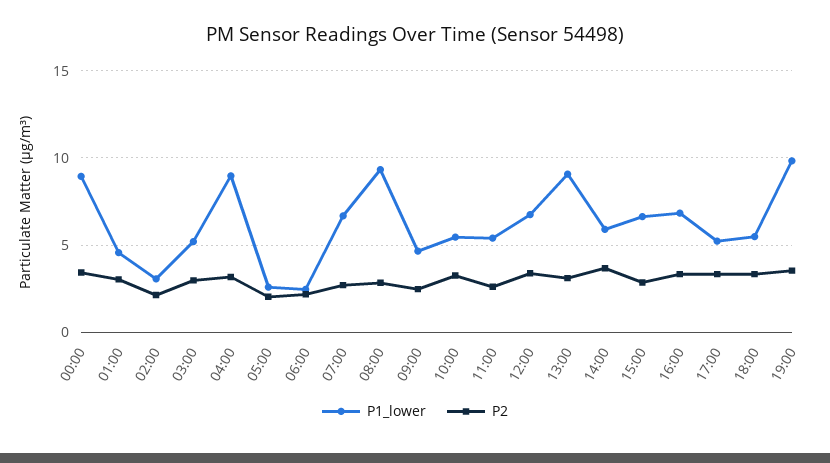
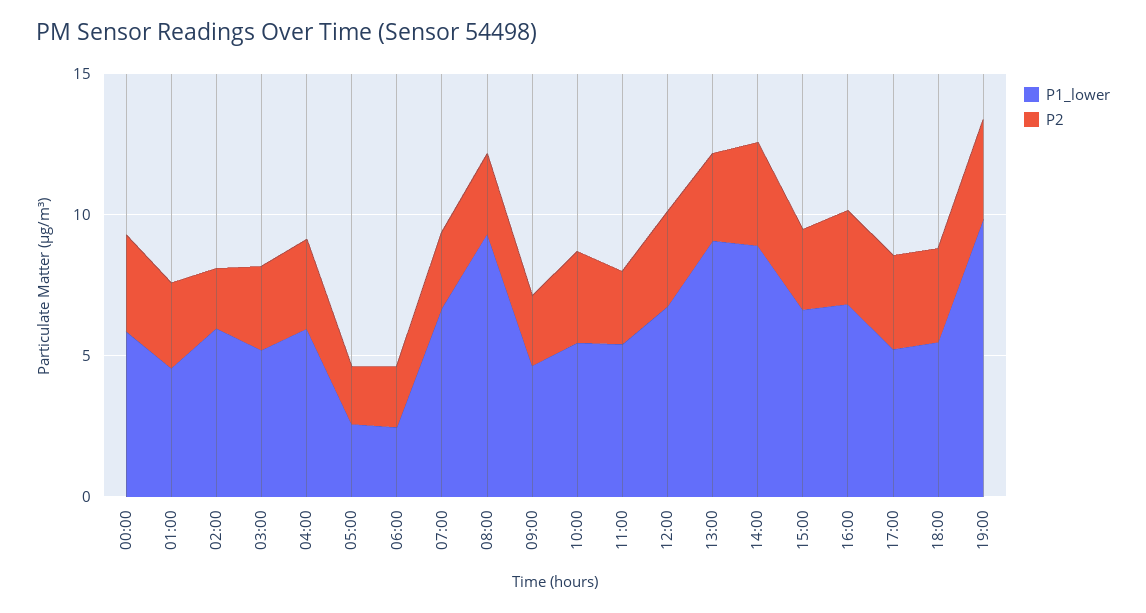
  {
    "P1_lower": {
-     "00:00": 9,
+     "00:00": 6,
      "01:00": 4.5,
-     "02:00": 3,
+     "02:00": 6,
      "03:00": 5,
-     "04:00": 9,
+     "04:00": 6,
      "05:00": 2.5,
      "06:00": 2.5,
      "07:00": 6.5,
      "08:00": 9.5,
      "09:00": 4.5,
      "10:00": 5.5,
      "11:00": 5.5,
      "12:00": 7,
      "13:00": 9,
-     "14:00": 6,
+     "14:00": 9,
      "15:00": 6.5,
      "16:00": 7,
      "17:00": 5,
      "18:00": 5.5,
      "19:00": 10
    },
    "P2": {
      "00:00": 3.5,
      "01:00": 3,
      "02:00": 2,
      "03:00": 3,
      "04:00": 3,
      "05:00": 2,
      "06:00": 2,
      "07:00": 2.5,
      "08:00": 3,
      "09:00": 2.5,
      "10:00": 3.5,
      "11:00": 2.5,
      "12:00": 3.5,
      "13:00": 3,
      "14:00": 3.5,
      "15:00": 3,
      "16:00": 3.5,
      "17:00": 3.5,
      "18:00": 3.5,
      "19:00": 3.5
    }
  }

